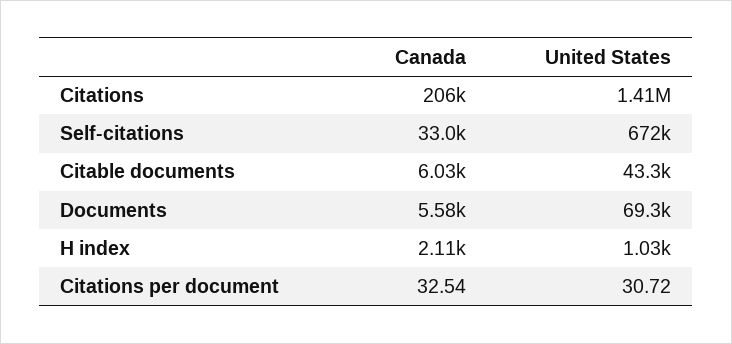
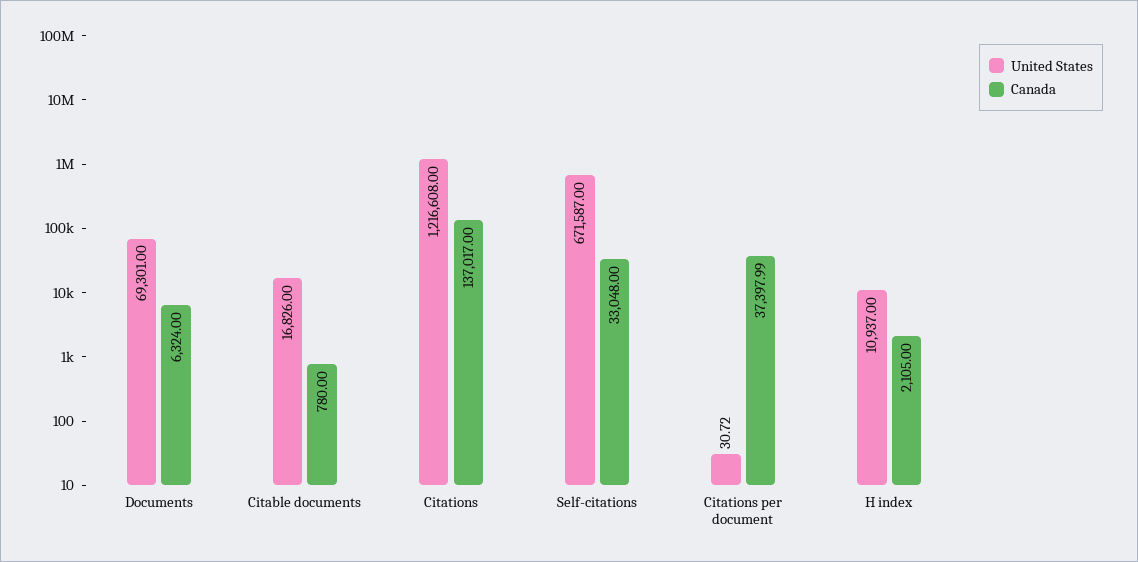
  {
    "Canada": {
-     "Citations": 206000,
+     "Citations": 137017,
      "Self-citations": 33048,
-     "Citable documents": 6030,
+     "Citable documents": 780,
-     "Documents": 5580,
+     "Documents": 6324,
      "H index": 2105,
-     "Citations per document": 32.54
+     "Citations per document": 37397.99
    },
    "United States": {
-     "Citations": 1410000,
+     "Citations": 1216608,
      "Self-citations": 671587,
-     "Citable documents": 43300,
+     "Citable documents": 16826,
      "Documents": 69301,
-     "H index": 1030,
+     "H index": 10937,
      "Citations per document": 30.72
    }
  }

